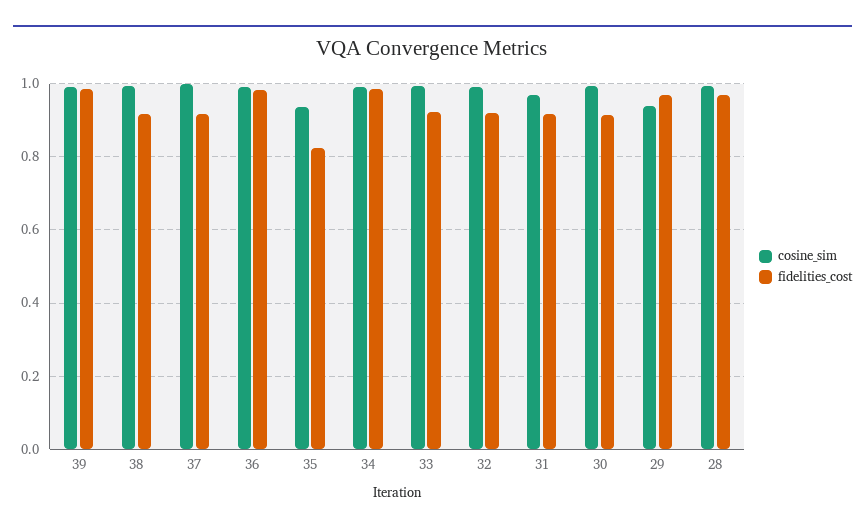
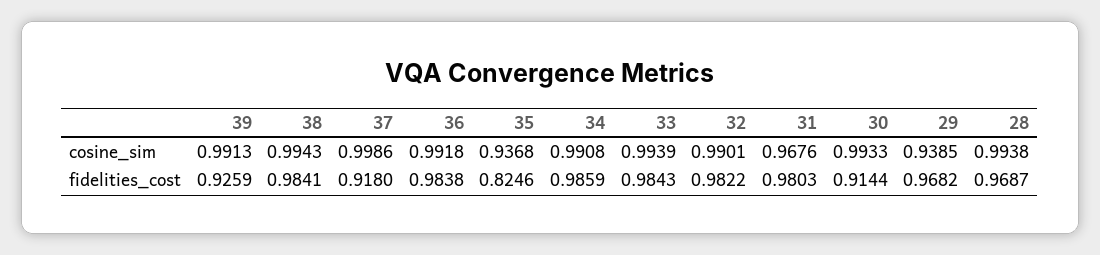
  {
    "cosine_sim": {
      "39": 0.9913,
      "38": 0.9943,
      "37": 0.9986,
      "36": 0.9918,
      "35": 0.9368,
      "34": 0.9908,
      "33": 0.9939,
      "32": 0.9901,
      "31": 0.9676,
      "30": 0.9933,
      "29": 0.9385,
      "28": 0.9938
    },
    "fidelities_cost": {
-     "39": 0.98,
+     "39": 0.9259,
-     "38": 0.92,
+     "38": 0.9841,
      "37": 0.918,
      "36": 0.9838,
      "35": 0.8246,
      "34": 0.9859,
-     "33": 0.92,
+     "33": 0.9843,
-     "32": 0.92,
+     "32": 0.9822,
-     "31": 0.92,
+     "31": 0.9803,
      "30": 0.9144,
      "29": 0.9682,
      "28": 0.9687
    }
  }

